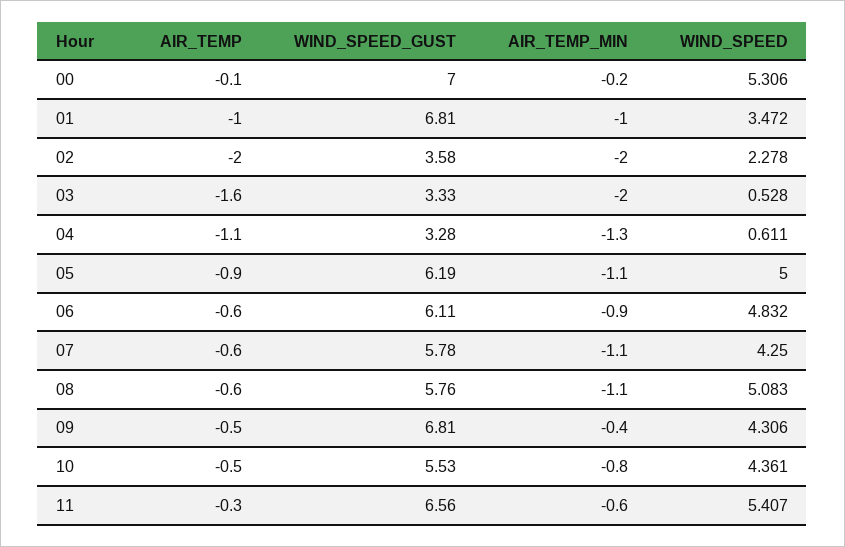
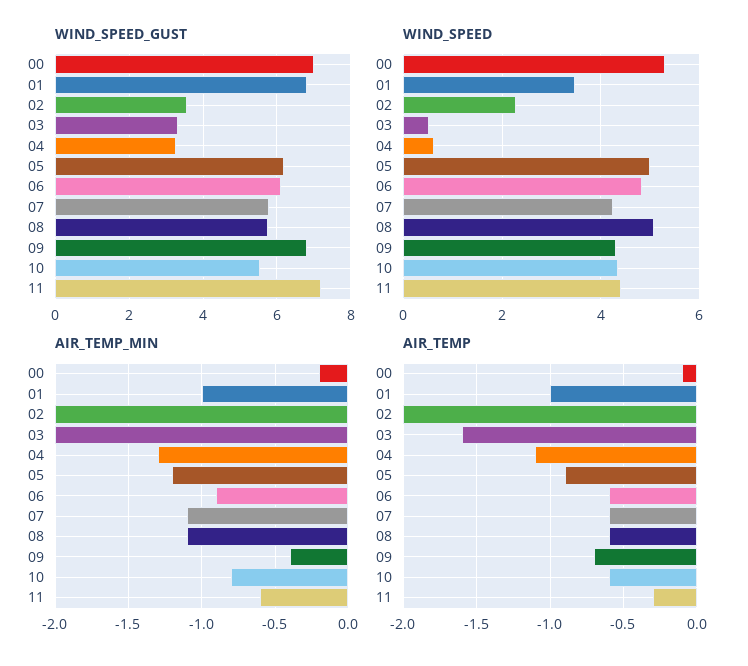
  {
    "AIR_TEMP": {
      "00": -0.1,
      "01": -1,
      "02": -2,
      "03": -1.6,
      "04": -1.1,
      "05": -0.9,
      "06": -0.6,
      "07": -0.6,
      "08": -0.6,
-     "09": -0.5,
+     "09": -0.7,
-     "10": -0.5,
+     "10": -0.6,
      "11": -0.3
    },
    "WIND_SPEED_GUST": {
      "00": 7,
      "01": 6.81,
      "02": 3.58,
      "03": 3.33,
      "04": 3.28,
      "05": 6.19,
      "06": 6.11,
      "07": 5.78,
      "08": 5.76,
      "09": 6.81,
      "10": 5.53,
-     "11": 6.56
+     "11": 7.2
    },
    "AIR_TEMP_MIN": {
      "00": -0.2,
      "01": -1,
      "02": -2,
      "03": -2,
      "04": -1.3,
-     "05": -1.1,
+     "05": -1.2,
      "06": -0.9,
      "07": -1.1,
      "08": -1.1,
      "09": -0.4,
      "10": -0.8,
      "11": -0.6
    },
    "WIND_SPEED": {
      "00": 5.306,
      "01": 3.472,
      "02": 2.278,
      "03": 0.528,
      "04": 0.611,
      "05": 5,
      "06": 4.832,
      "07": 4.25,
      "08": 5.083,
      "09": 4.306,
      "10": 4.361,
-     "11": 5.407
+     "11": 4.4
    }
  }

